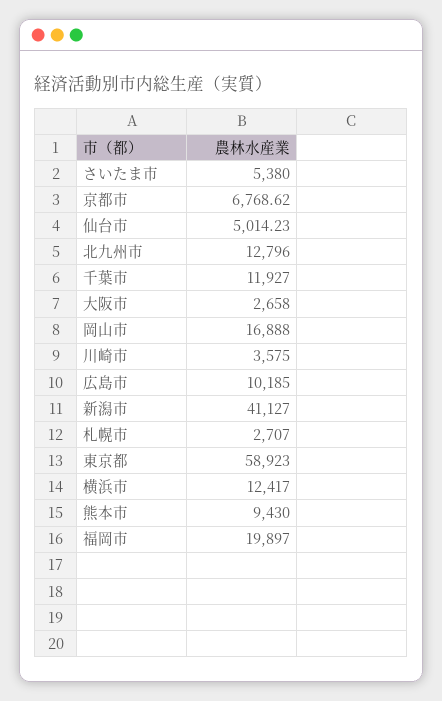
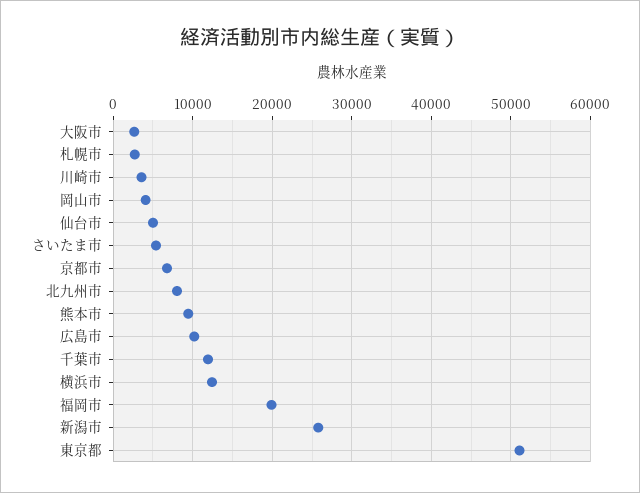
  {
    "さいたま市": 5380,
    "京都市": 6768.62,
    "仙台市": 5014.23,
-   "北九州市": 12796,
+   "北九州市": 8000,
    "千葉市": 11927,
    "大阪市": 2658,
-   "岡山市": 16888,
+   "岡山市": 4000,
    "川崎市": 3575,
    "広島市": 10185,
-   "新潟市": 41127,
+   "新潟市": 26000,
    "札幌市": 2707,
-   "東京都": 58923,
+   "東京都": 51000,
    "横浜市": 12417,
    "熊本市": 9430,
    "福岡市": 19897
  }

